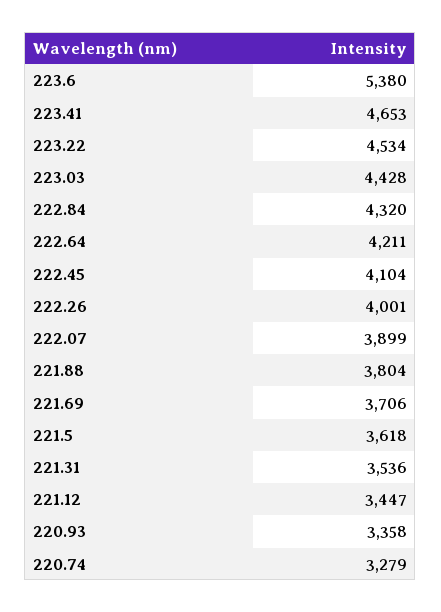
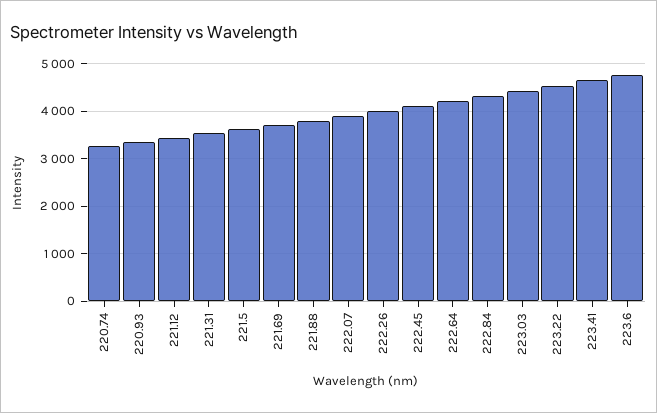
  {
-   "223.6": 5380,
+   "223.6": 4800,
    "223.41": 4653,
    "223.22": 4534,
    "223.03": 4428,
    "222.84": 4320,
    "222.64": 4211,
    "222.45": 4104,
    "222.26": 4001,
    "222.07": 3899,
    "221.88": 3804,
    "221.69": 3706,
    "221.5": 3618,
    "221.31": 3536,
    "221.12": 3447,
    "220.93": 3358,
    "220.74": 3279
  }

